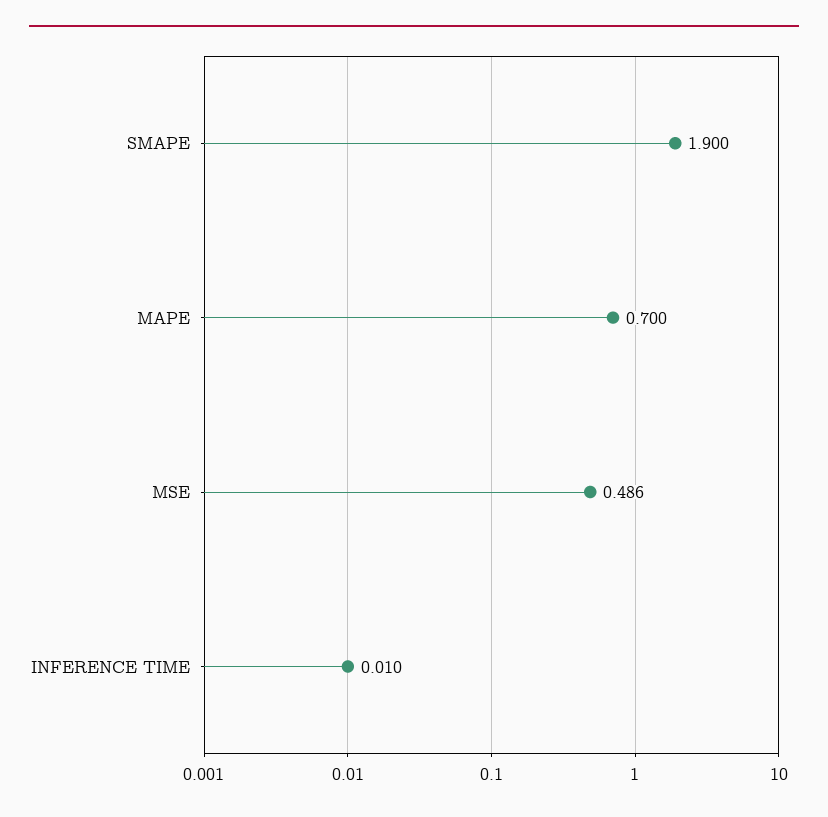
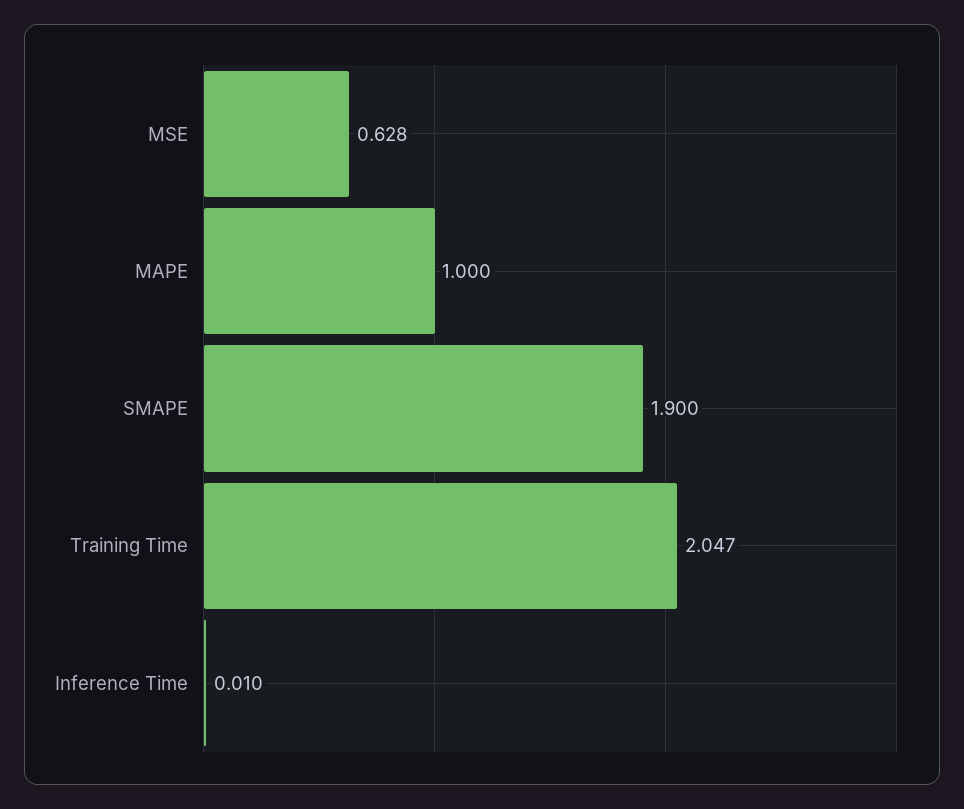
  {
    "SMAPE": 1.9,
-   "MAPE": 0.7,
+   "MAPE": 1,
-   "MSE": 0.486,
+   "MSE": 0.628,
-   "INFERENCE TIME": 0.01
+   "INFERENCE TIME": 0.01,
+   "Training Time": 2.047
  }

